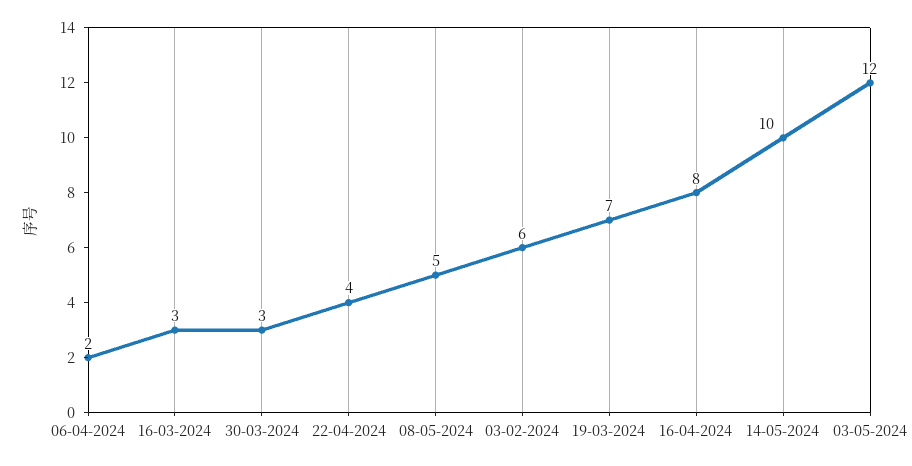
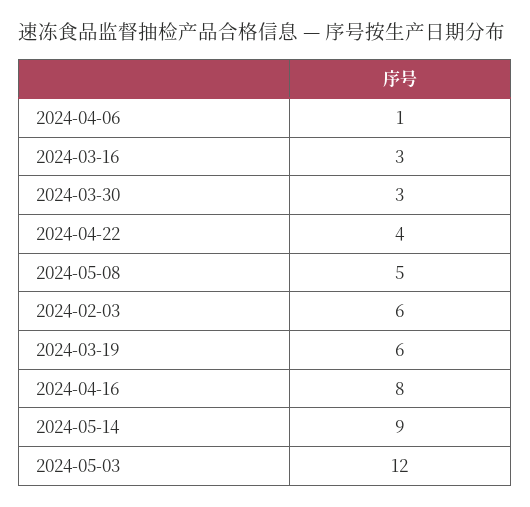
  {
-   "06-04-2024": 2,
+   "06-04-2024": 1,
    "16-03-2024": 3,
    "30-03-2024": 3,
    "22-04-2024": 4,
    "08-05-2024": 5,
    "03-02-2024": 6,
-   "19-03-2024": 7,
+   "19-03-2024": 6,
    "16-04-2024": 8,
-   "14-05-2024": 10,
+   "14-05-2024": 9,
    "03-05-2024": 12
  }

